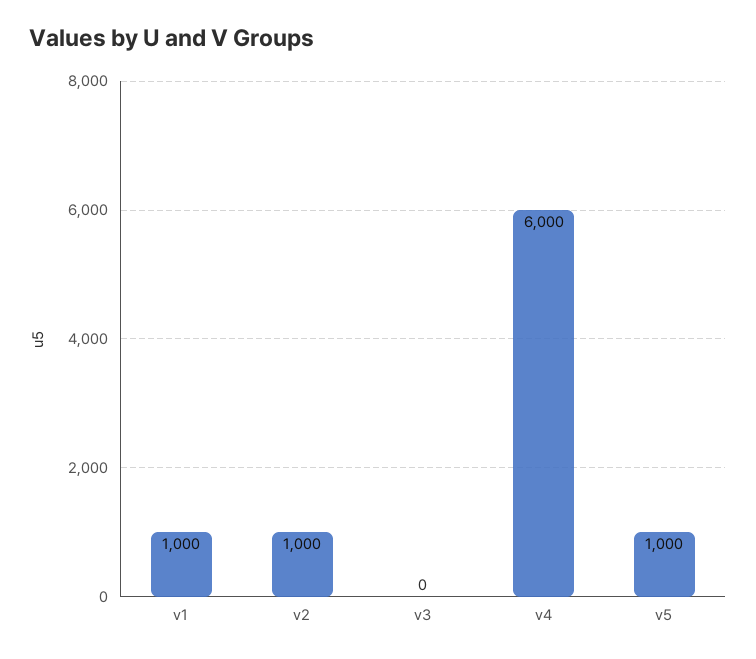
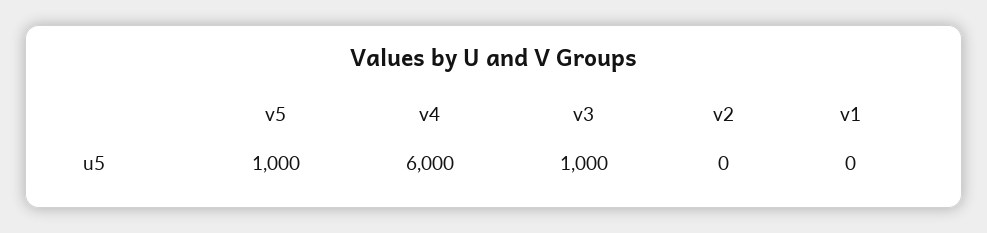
  {
-   "v1": 1000,
+   "v1": 0,
-   "v2": 1000,
+   "v2": 0,
-   "v3": 0,
+   "v3": 1000,
    "v4": 6000,
    "v5": 1000
  }

